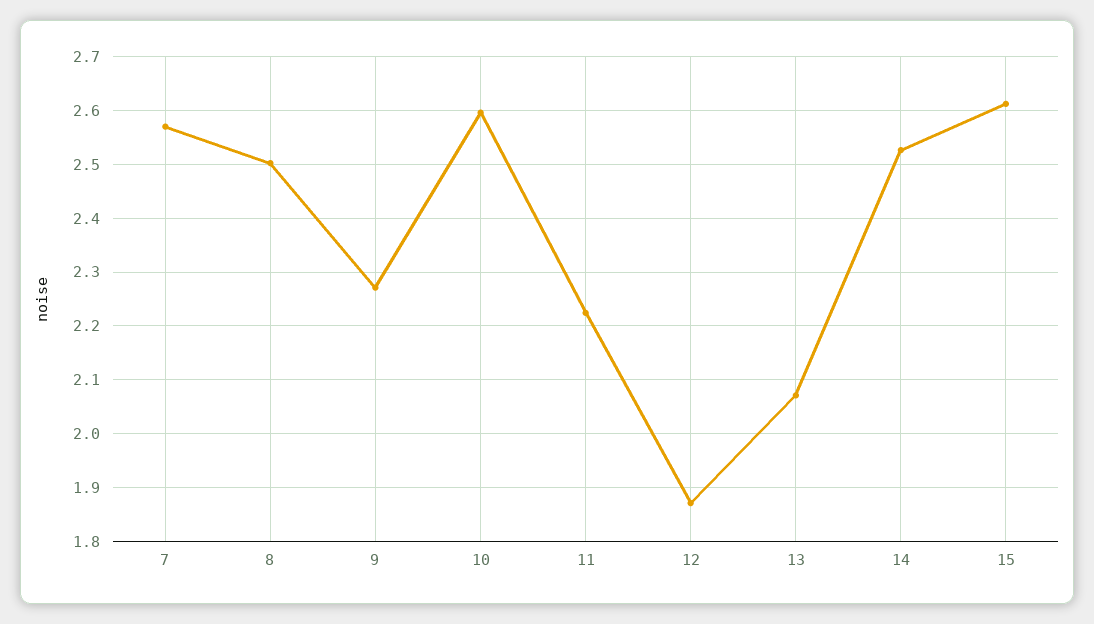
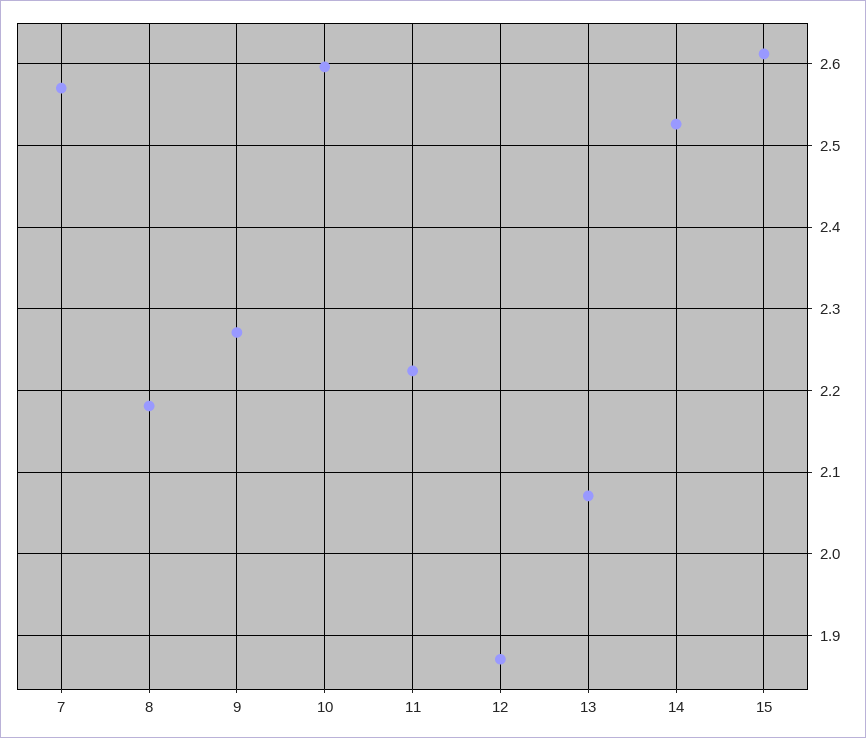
  {
    "7": 2.57,
-   "8": 2.5,
+   "8": 2.18,
    "9": 2.27,
    "10": 2.6,
    "11": 2.22,
    "12": 1.87,
    "13": 2.07,
    "14": 2.53,
    "15": 2.61
  }

